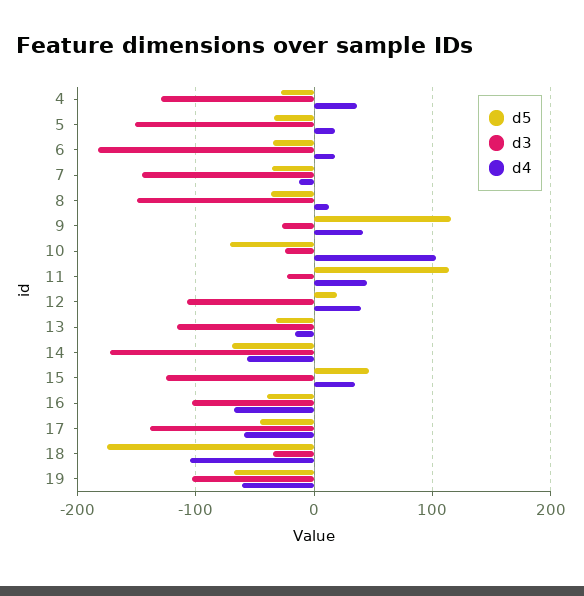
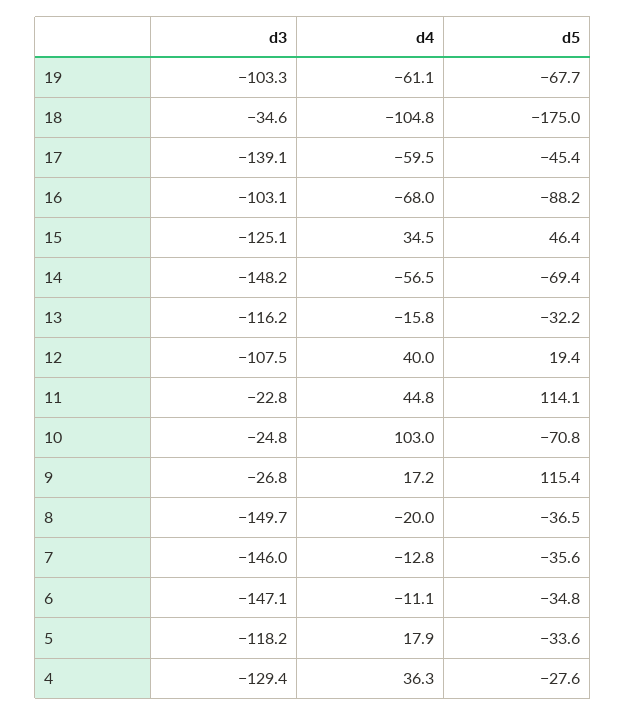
  {
    "d5": {
      "4": -27.6,
      "5": -33.6,
      "6": -34.8,
      "7": -35.6,
      "8": -36.5,
      "9": 115.4,
      "10": -70.8,
      "11": 114.1,
      "12": 19.4,
      "13": -32.2,
      "14": -69.4,
      "15": 46.4,
-     "16": -40,
+     "16": -88.2,
      "17": -45.4,
      "18": -175,
      "19": -67.7
    },
    "d3": {
      "4": -129.4,
-     "5": -150,
+     "5": -118.2,
-     "6": -180,
+     "6": -147.1,
      "7": -146,
      "8": -149.7,
      "9": -26.8,
      "10": -24.8,
      "11": -22.8,
      "12": -107.5,
      "13": -116.2,
-     "14": -170,
+     "14": -148.2,
      "15": -125.1,
      "16": -103.1,
      "17": -139.1,
      "18": -34.6,
      "19": -103.3
    },
    "d4": {
      "4": 36.3,
      "5": 17.9,
-     "6": 20,
+     "6": -11.1,
      "7": -12.8,
-     "8": 10,
+     "8": -20,
-     "9": 40,
+     "9": 17.2,
      "10": 103,
      "11": 44.8,
      "12": 40,
      "13": -15.8,
      "14": -56.5,
      "15": 34.5,
      "16": -68,
      "17": -59.5,
      "18": -104.8,
      "19": -61.1
    }
  }

